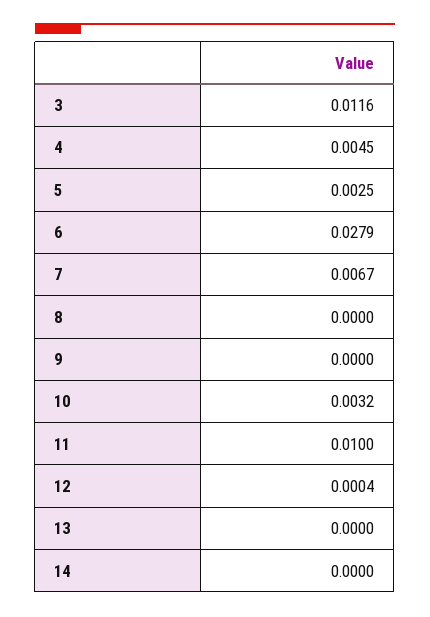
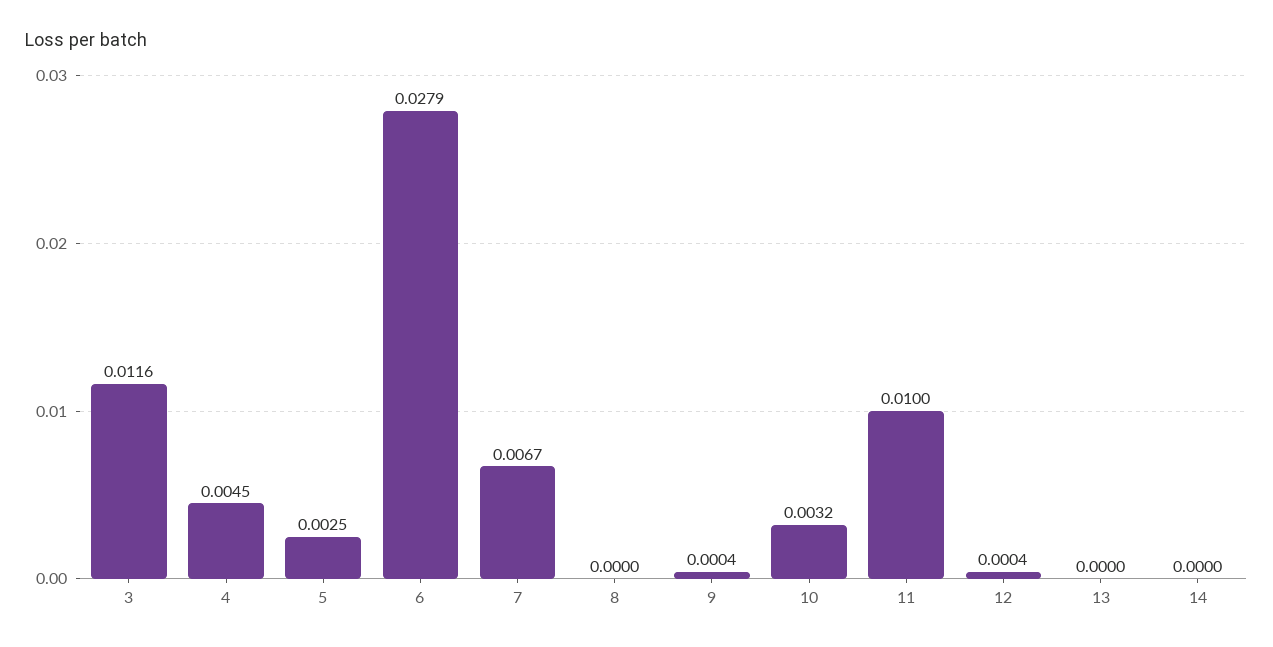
  {
    "3": 0.0116,
    "4": 0.0045,
    "5": 0.0025,
    "6": 0.0279,
    "7": 0.0067,
    "8": 0,
-   "9": 0,
+   "9": 0.0004,
    "10": 0.0032,
    "11": 0.01,
    "12": 0.0004,
    "13": 0,
    "14": 0
  }

